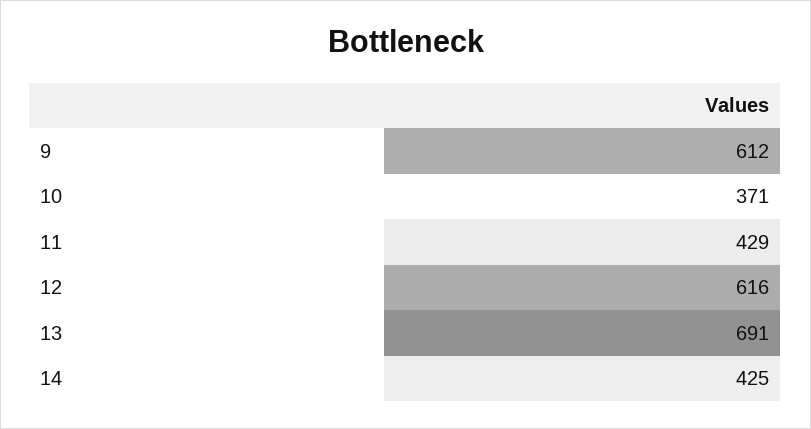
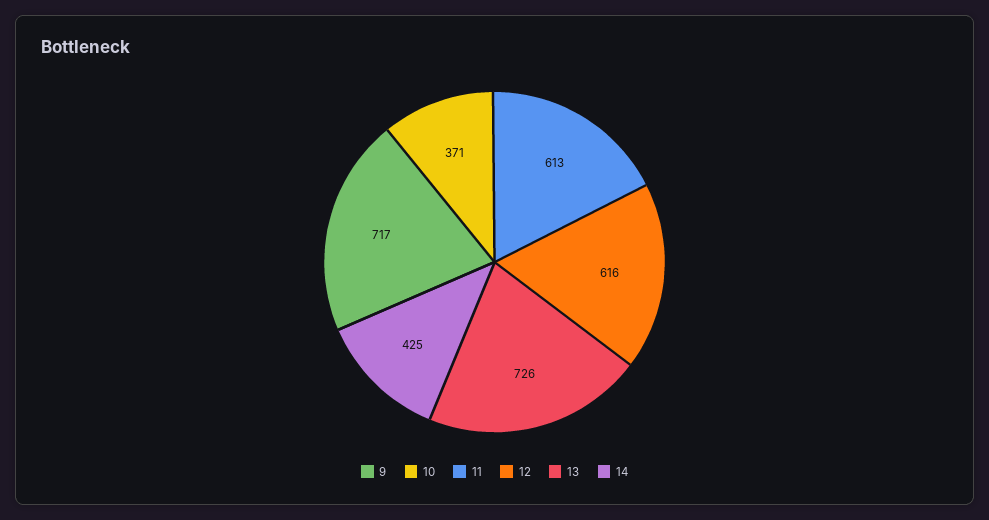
  {
-   "9": 612,
+   "9": 717,
    "10": 371,
-   "11": 429,
+   "11": 613,
    "12": 616,
-   "13": 691,
+   "13": 726,
    "14": 425
  }

